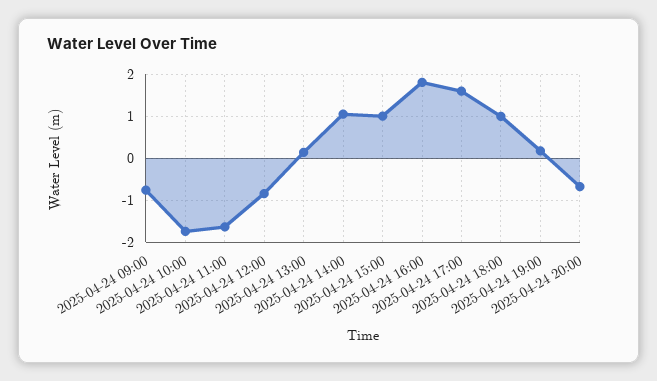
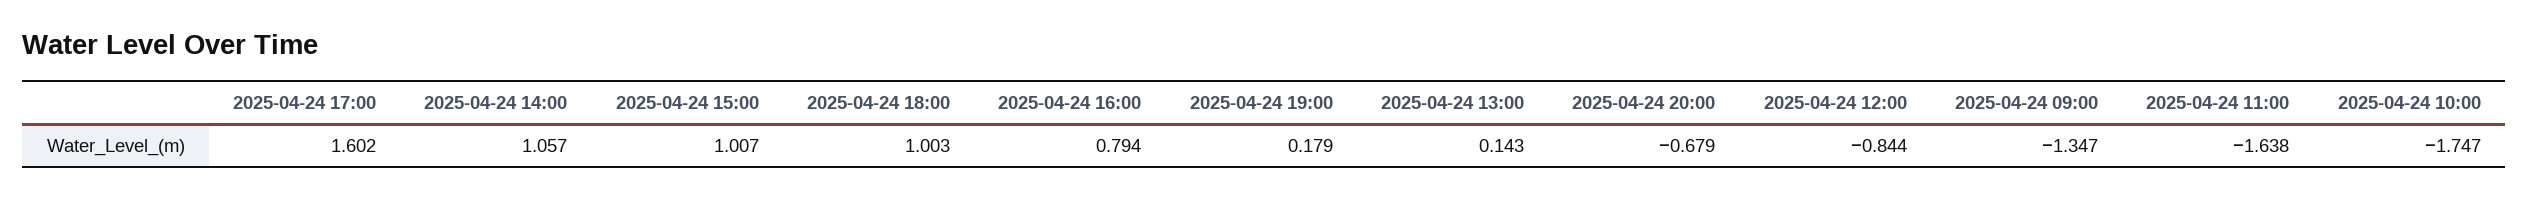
  {
-   "2025-04-24 09:00": -0.8,
+   "2025-04-24 09:00": -1.347,
    "2025-04-24 10:00": -1.747,
    "2025-04-24 11:00": -1.638,
    "2025-04-24 12:00": -0.844,
    "2025-04-24 13:00": 0.143,
    "2025-04-24 14:00": 1.057,
    "2025-04-24 15:00": 1.007,
-   "2025-04-24 16:00": 1.8,
+   "2025-04-24 16:00": 0.794,
    "2025-04-24 17:00": 1.602,
    "2025-04-24 18:00": 1.003,
    "2025-04-24 19:00": 0.179,
    "2025-04-24 20:00": -0.679
  }

